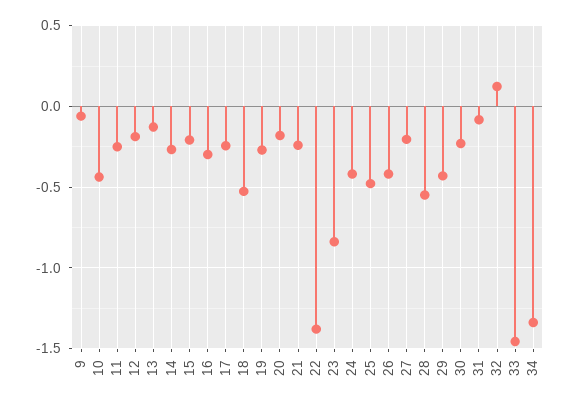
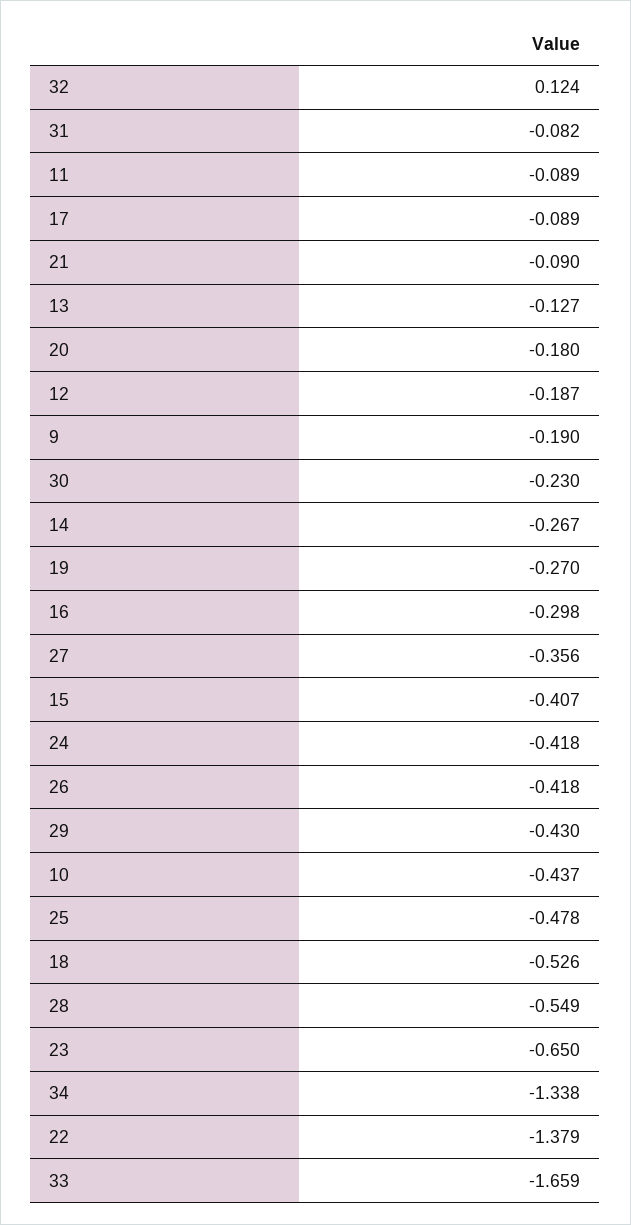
  {
-   "9": -0.05,
+   "9": -0.19,
    "10": -0.437,
-   "11": -0.25,
+   "11": -0.089,
    "12": -0.187,
    "13": -0.127,
    "14": -0.267,
-   "15": -0.2,
+   "15": -0.407,
    "16": -0.298,
-   "17": -0.25,
+   "17": -0.089,
    "18": -0.526,
    "19": -0.27,
    "20": -0.18,
-   "21": -0.25,
+   "21": -0.09,
    "22": -1.379,
-   "23": -0.85,
+   "23": -0.65,
    "24": -0.418,
    "25": -0.478,
    "26": -0.418,
-   "27": -0.2,
+   "27": -0.356,
    "28": -0.549,
    "29": -0.43,
    "30": -0.23,
    "31": -0.082,
    "32": 0.124,
-   "33": -1.45,
+   "33": -1.659,
    "34": -1.338
  }

